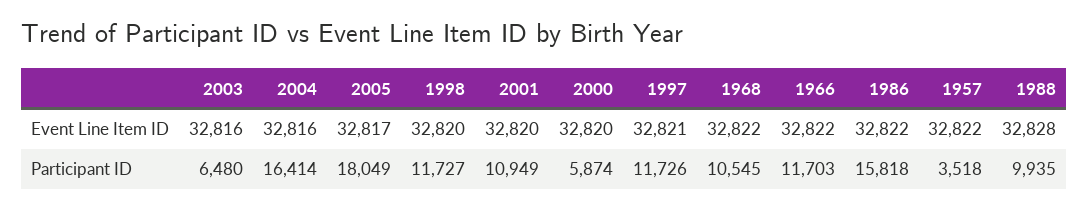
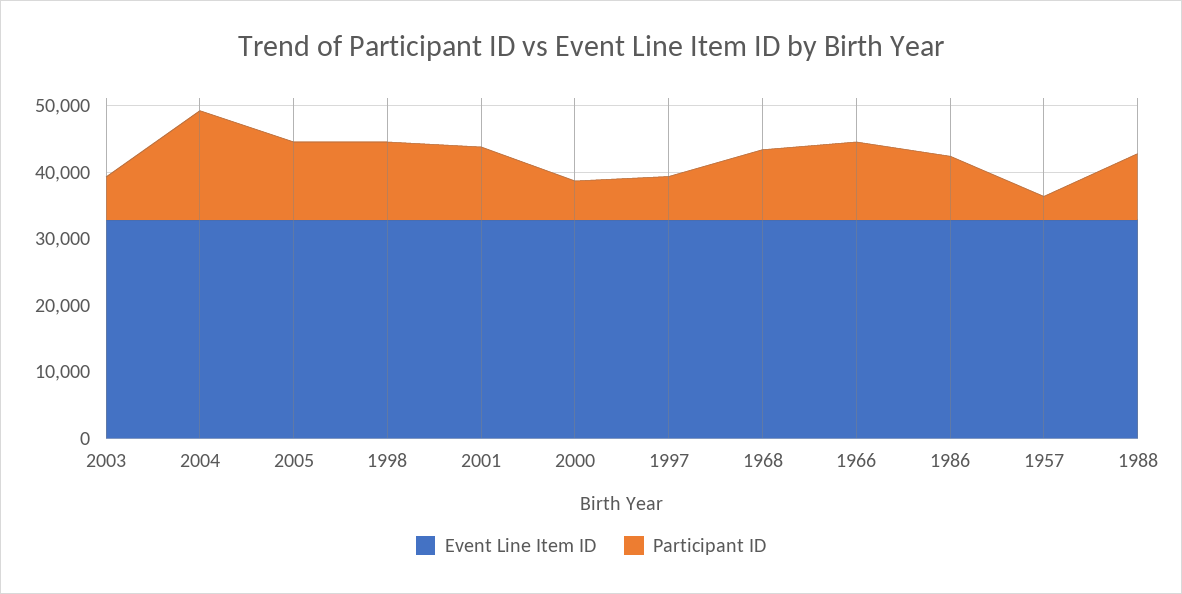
  {
    "Event Line Item ID": {
      "2003": 32816,
      "2004": 32816,
      "2005": 32817,
      "1998": 32820,
      "2001": 32820,
      "2000": 32820,
      "1997": 32821,
      "1968": 32822,
      "1966": 32822,
      "1986": 32822,
      "1957": 32822,
      "1988": 32828
    },
    "Participant ID": {
      "2003": 6480,
      "2004": 16414,
-     "2005": 18049,
+     "2005": 12000,
      "1998": 11727,
      "2001": 10949,
      "2000": 5874,
-     "1997": 11726,
+     "1997": 6000,
      "1968": 10545,
      "1966": 11703,
-     "1986": 15818,
+     "1986": 10000,
      "1957": 3518,
      "1988": 9935
    }
  }

